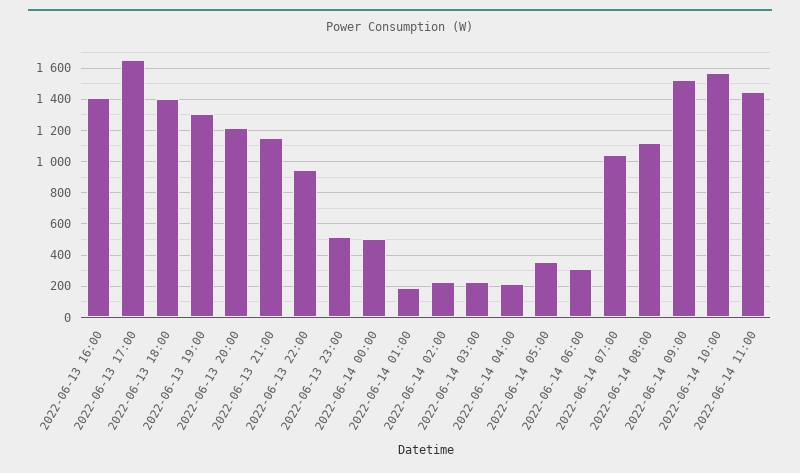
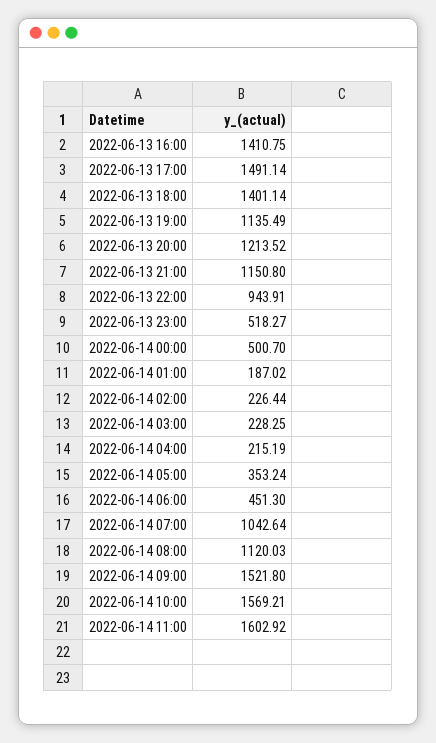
  {
    "2022-06-13 16:00": 1410.75,
-   "2022-06-13 17:00": 1650,
+   "2022-06-13 17:00": 1491.14,
    "2022-06-13 18:00": 1401.14,
-   "2022-06-13 19:00": 1300,
+   "2022-06-13 19:00": 1135.49,
    "2022-06-13 20:00": 1213.52,
    "2022-06-13 21:00": 1150.8,
    "2022-06-13 22:00": 943.91,
    "2022-06-13 23:00": 518.27,
    "2022-06-14 00:00": 500.7,
    "2022-06-14 01:00": 187.02,
    "2022-06-14 02:00": 226.44,
    "2022-06-14 03:00": 228.25,
    "2022-06-14 04:00": 215.19,
    "2022-06-14 05:00": 353.24,
-   "2022-06-14 06:00": 300,
+   "2022-06-14 06:00": 451.3,
    "2022-06-14 07:00": 1042.64,
    "2022-06-14 08:00": 1120.03,
    "2022-06-14 09:00": 1521.8,
    "2022-06-14 10:00": 1569.21,
-   "2022-06-14 11:00": 1450
+   "2022-06-14 11:00": 1602.92
  }

